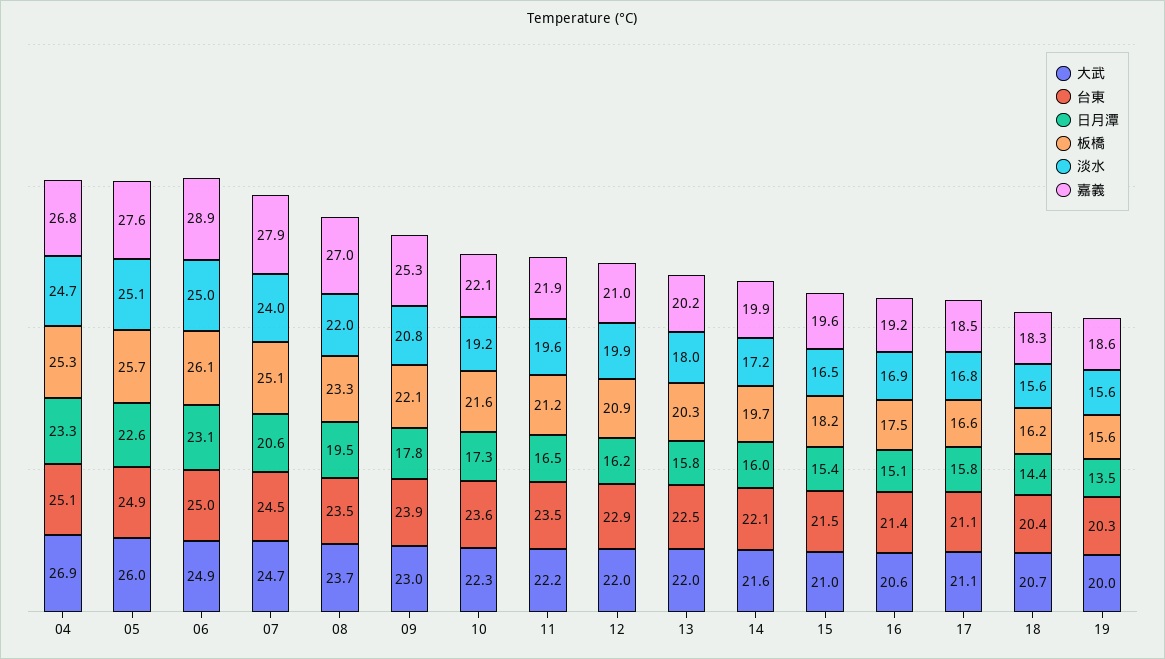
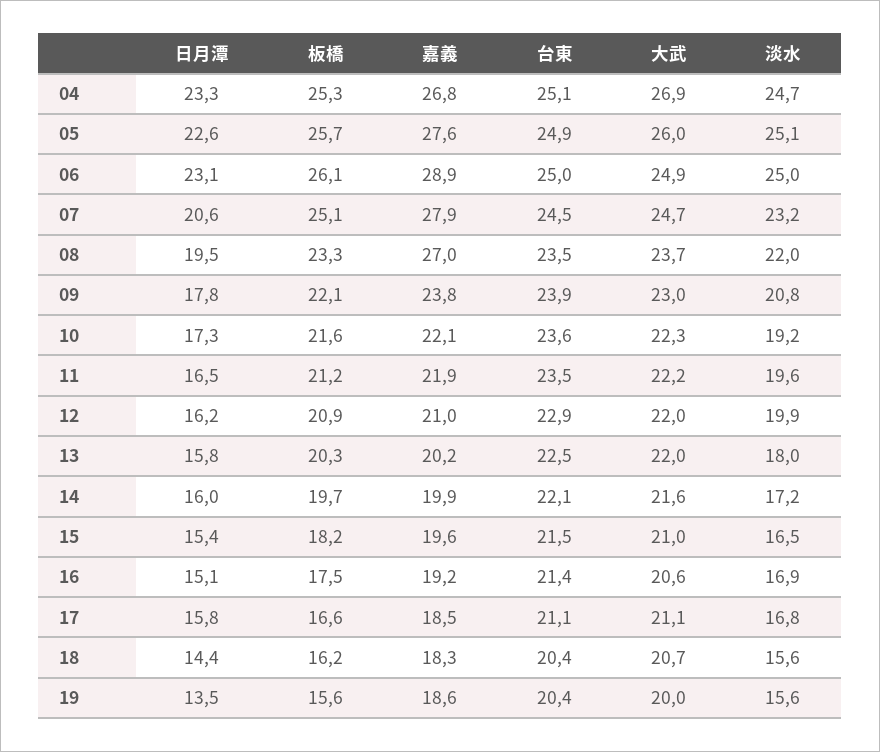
  {
    "大武": {
      "04": 26.9,
      "05": 26,
      "06": 24.9,
      "07": 24.7,
      "08": 23.7,
      "09": 23,
      "10": 22.3,
      "11": 22.2,
      "12": 22,
      "13": 22,
      "14": 21.6,
      "15": 21,
      "16": 20.6,
      "17": 21.1,
      "18": 20.7,
      "19": 20
    },
    "台東": {
      "04": 25.1,
      "05": 24.9,
      "06": 25,
      "07": 24.5,
      "08": 23.5,
      "09": 23.9,
      "10": 23.6,
      "11": 23.5,
      "12": 22.9,
      "13": 22.5,
      "14": 22.1,
      "15": 21.5,
      "16": 21.4,
      "17": 21.1,
      "18": 20.4,
-     "19": 20.3
+     "19": 20.4
    },
    "日月潭": {
      "04": 23.3,
      "05": 22.6,
      "06": 23.1,
      "07": 20.6,
      "08": 19.5,
      "09": 17.8,
      "10": 17.3,
      "11": 16.5,
      "12": 16.2,
      "13": 15.8,
      "14": 16,
      "15": 15.4,
      "16": 15.1,
      "17": 15.8,
      "18": 14.4,
      "19": 13.5
    },
    "板橋": {
      "04": 25.3,
      "05": 25.7,
      "06": 26.1,
      "07": 25.1,
      "08": 23.3,
      "09": 22.1,
      "10": 21.6,
      "11": 21.2,
      "12": 20.9,
      "13": 20.3,
      "14": 19.7,
      "15": 18.2,
      "16": 17.5,
      "17": 16.6,
      "18": 16.2,
      "19": 15.6
    },
    "淡水": {
      "04": 24.7,
      "05": 25.1,
      "06": 25,
-     "07": 24,
+     "07": 23.2,
      "08": 22,
      "09": 20.8,
      "10": 19.2,
      "11": 19.6,
      "12": 19.9,
      "13": 18,
      "14": 17.2,
      "15": 16.5,
      "16": 16.9,
      "17": 16.8,
      "18": 15.6,
      "19": 15.6
    },
    "嘉義": {
      "04": 26.8,
      "05": 27.6,
      "06": 28.9,
      "07": 27.9,
      "08": 27,
-     "09": 25.3,
+     "09": 23.8,
      "10": 22.1,
      "11": 21.9,
      "12": 21,
      "13": 20.2,
      "14": 19.9,
      "15": 19.6,
      "16": 19.2,
      "17": 18.5,
      "18": 18.3,
      "19": 18.6
    }
  }

